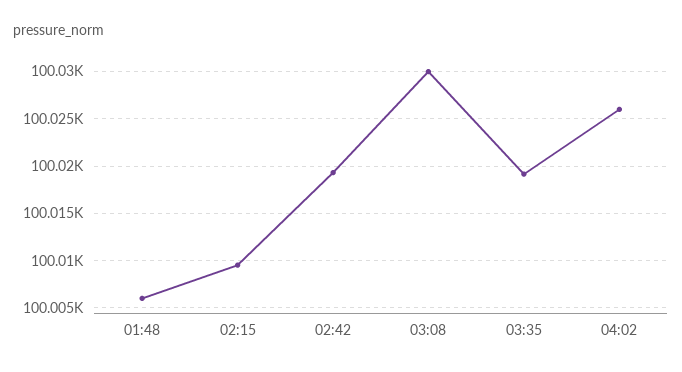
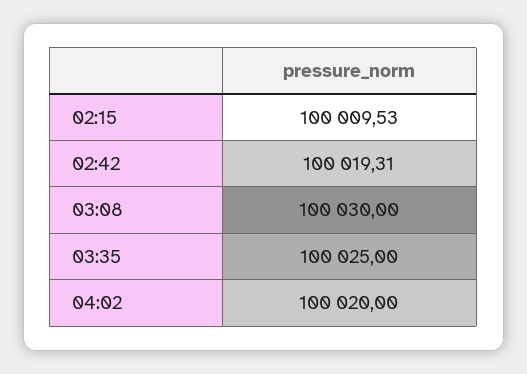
  {
-   "01:48": 100006,
    "02:15": 100009.53,
    "02:42": 100019.31,
    "03:08": 100030,
-   "03:35": 100019,
+   "03:35": 100025,
-   "04:02": 100026
+   "04:02": 100020
  }

